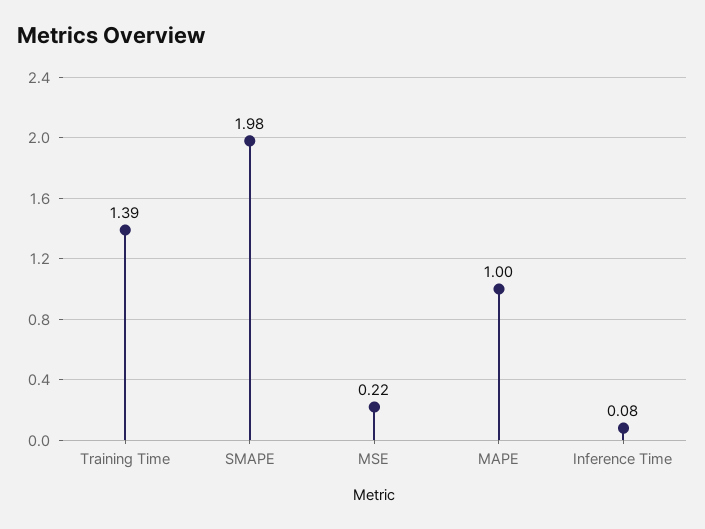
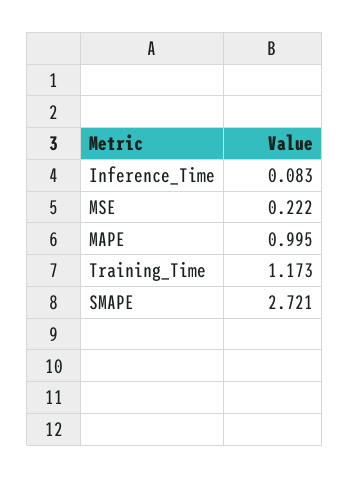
  {
-   "Training Time": 1.39,
+   "Training Time": 1.173,
-   "SMAPE": 1.98,
+   "SMAPE": 2.721,
    "MSE": 0.222,
    "MAPE": 0.995,
    "Inference Time": 0.083
  }

